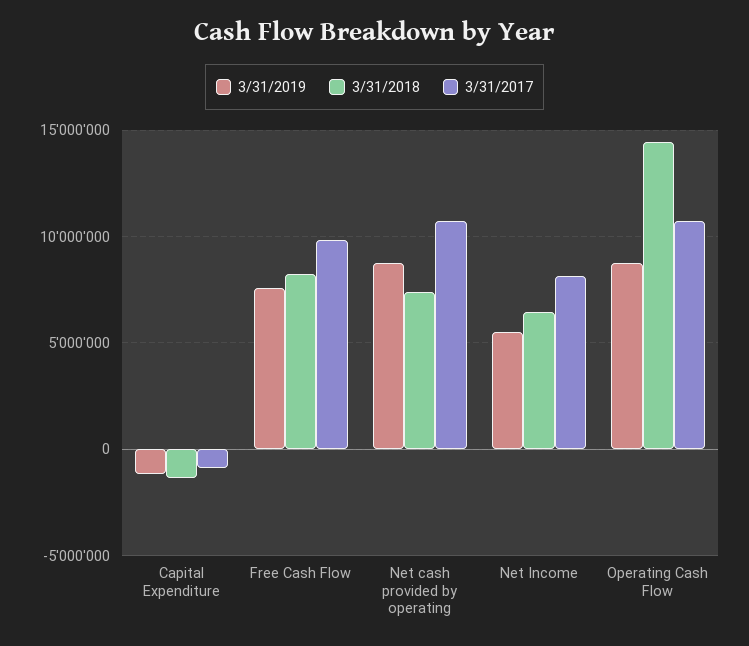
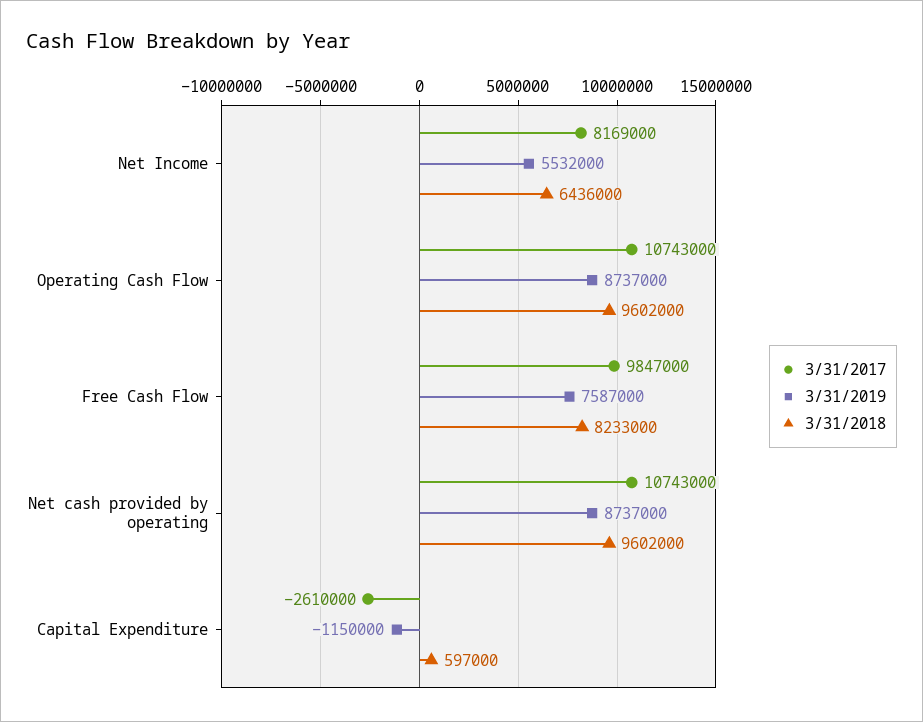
  {
    "3/31/2019": {
      "Capital Expenditure": -1150000,
      "Free Cash Flow": 7587000,
      "Net cash provided by operating": 8737000,
      "Net Income": 5532000,
      "Operating Cash Flow": 8737000
    },
    "3/31/2018": {
-     "Capital Expenditure": -1500000,
+     "Capital Expenditure": 597000,
      "Free Cash Flow": 8233000,
-     "Net cash provided by operating": 7500000,
+     "Net cash provided by operating": 9602000,
      "Net Income": 6436000,
-     "Operating Cash Flow": 14500000
+     "Operating Cash Flow": 9602000
    },
    "3/31/2017": {
-     "Capital Expenditure": -1000000,
+     "Capital Expenditure": -2610000,
      "Free Cash Flow": 9847000,
      "Net cash provided by operating": 10743000,
      "Net Income": 8169000,
      "Operating Cash Flow": 10743000
    }
  }

